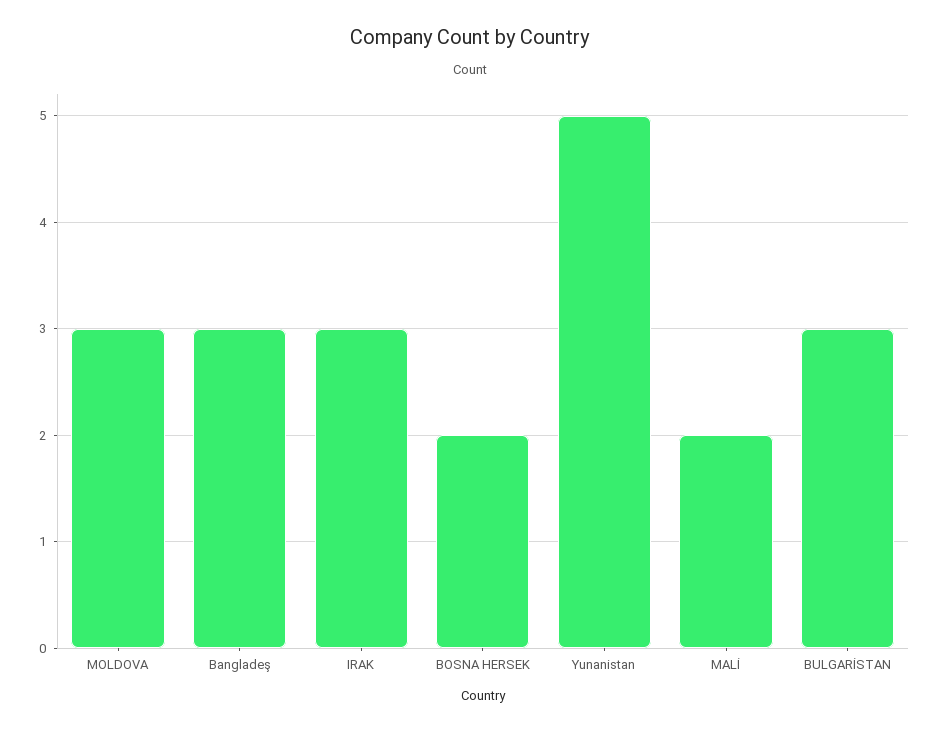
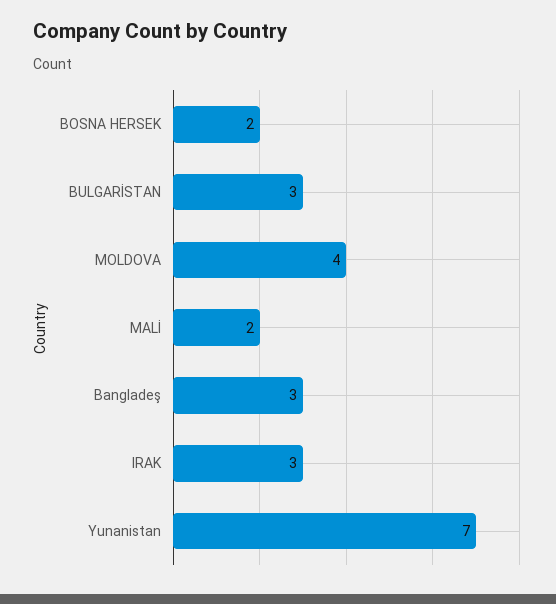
  {
-   "MOLDOVA": 3,
+   "MOLDOVA": 4,
    "Bangladeş": 3,
    "IRAK": 3,
    "BOSNA HERSEK": 2,
-   "Yunanistan": 5,
+   "Yunanistan": 7,
    "MALİ": 2,
    "BULGARİSTAN": 3
  }

